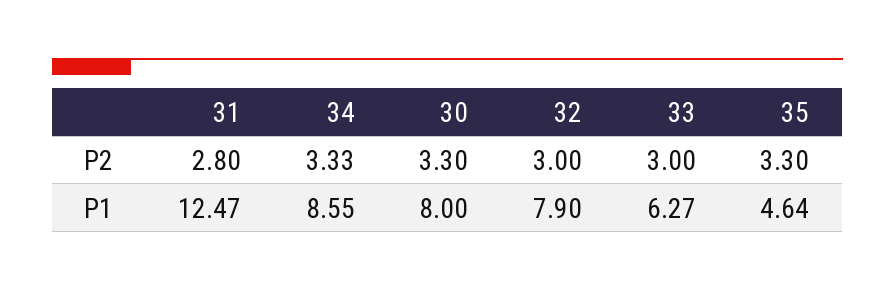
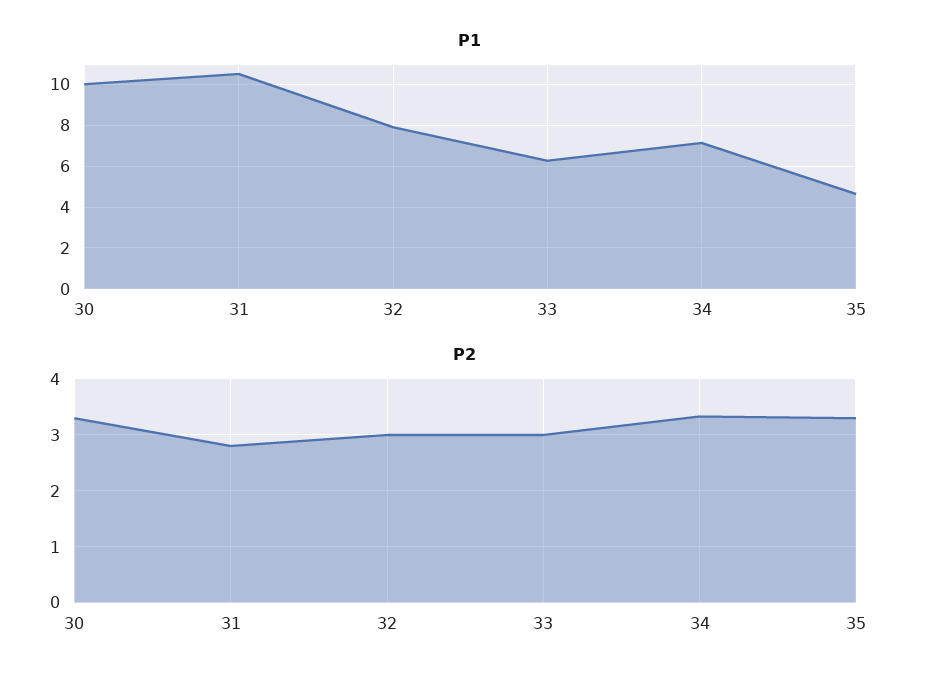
  {
    "P2": {
      "31": 2.8,
      "34": 3.33,
      "30": 3.3,
      "32": 3,
      "33": 3,
      "35": 3.3
    },
    "P1": {
-     "31": 12.47,
+     "31": 10.5,
-     "34": 8.55,
+     "34": 7,
-     "30": 8,
+     "30": 10,
      "32": 7.9,
      "33": 6.27,
      "35": 4.64
    }
  }

